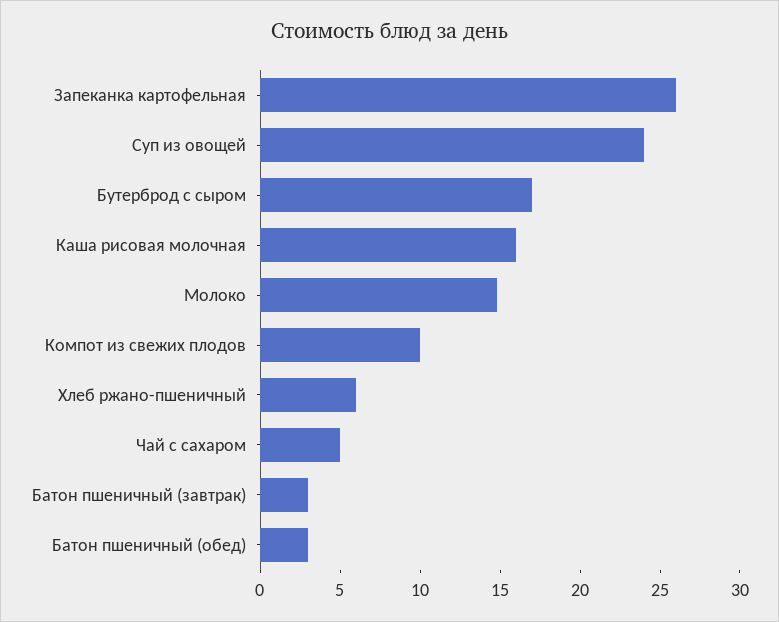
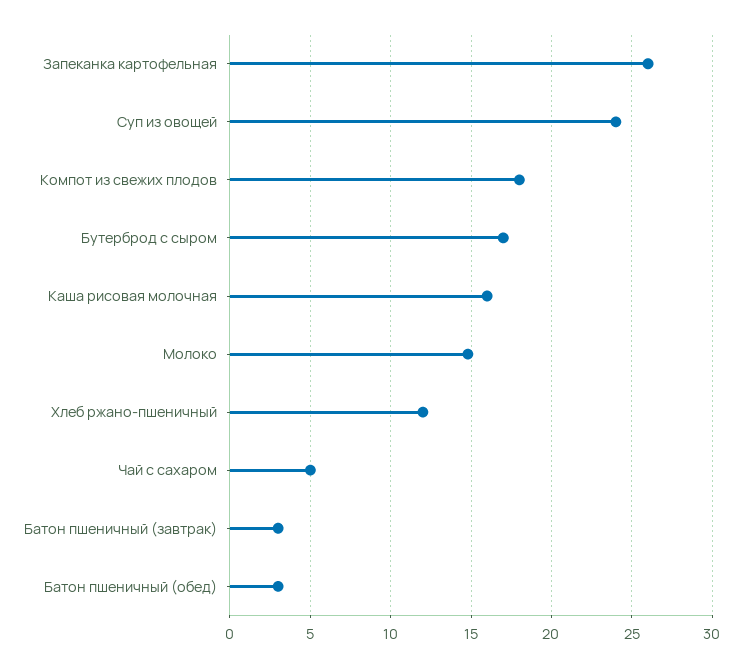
  {
    "Запеканка картофельная": 26,
    "Суп из овощей": 24,
    "Бутерброд с сыром": 17,
    "Каша рисовая молочная": 16,
    "Молоко": 15,
-   "Компот из свежих плодов": 10,
+   "Компот из свежих плодов": 18,
-   "Хлеб ржано-пшеничный": 6,
+   "Хлеб ржано-пшеничный": 12,
    "Чай с сахаром": 5,
    "Батон пшеничный (завтрак)": 3,
    "Батон пшеничный (обед)": 3
  }

